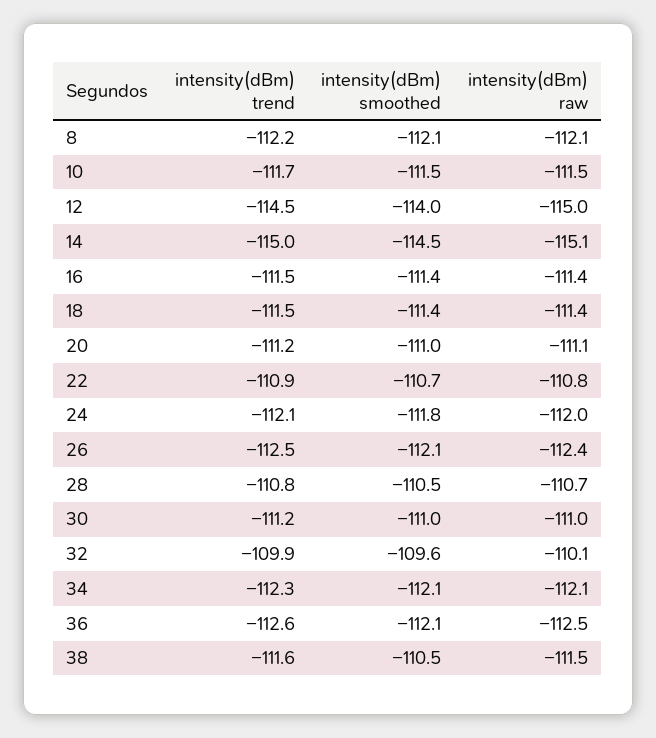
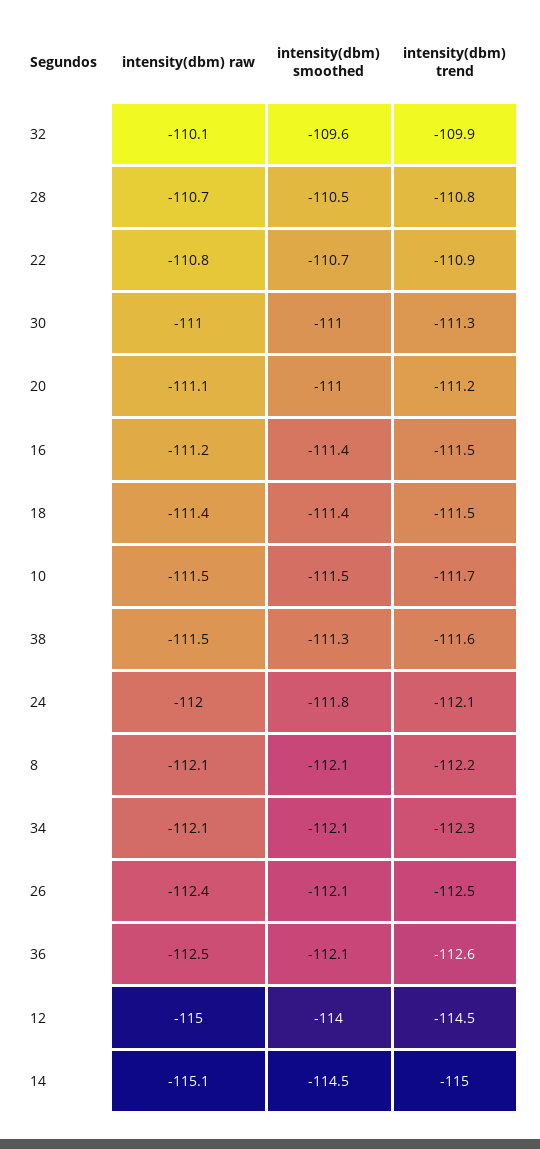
  {
    "intensity(dBm) trend": {
      "8": -112.2,
      "10": -111.7,
      "12": -114.5,
      "14": -115,
      "16": -111.5,
      "18": -111.5,
      "20": -111.2,
      "22": -110.9,
      "24": -112.1,
      "26": -112.5,
      "28": -110.8,
-     "30": -111.2,
+     "30": -111.3,
      "32": -109.9,
      "34": -112.3,
      "36": -112.6,
      "38": -111.6
    },
    "intensity(dBm) smoothed": {
      "8": -112.1,
      "10": -111.5,
      "12": -114,
      "14": -114.5,
      "16": -111.4,
      "18": -111.4,
      "20": -111,
      "22": -110.7,
      "24": -111.8,
      "26": -112.1,
      "28": -110.5,
      "30": -111,
      "32": -109.6,
      "34": -112.1,
      "36": -112.1,
-     "38": -110.5
+     "38": -111.3
    },
    "intensity(dBm) raw": {
      "8": -112.1,
      "10": -111.5,
      "12": -115,
      "14": -115.1,
-     "16": -111.4,
+     "16": -111.2,
      "18": -111.4,
      "20": -111.1,
      "22": -110.8,
      "24": -112,
      "26": -112.4,
      "28": -110.7,
      "30": -111,
      "32": -110.1,
      "34": -112.1,
      "36": -112.5,
      "38": -111.5
    }
  }

